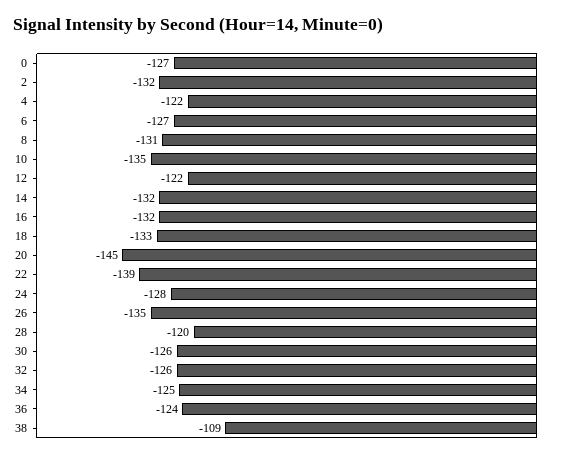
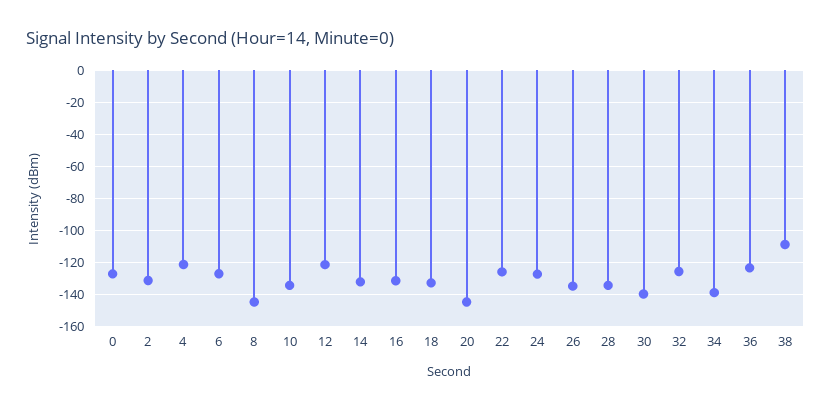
  {
    "0": -127,
    "2": -132,
    "4": -122,
    "6": -127,
-   "8": -131,
+   "8": -145,
    "10": -135,
    "12": -122,
    "14": -132,
    "16": -132,
    "18": -133,
    "20": -145,
-   "22": -139,
+   "22": -125,
    "24": -128,
    "26": -135,
-   "28": -120,
+   "28": -135,
-   "30": -126,
+   "30": -140,
    "32": -126,
-   "34": -125,
+   "34": -140,
    "36": -124,
    "38": -109
  }

